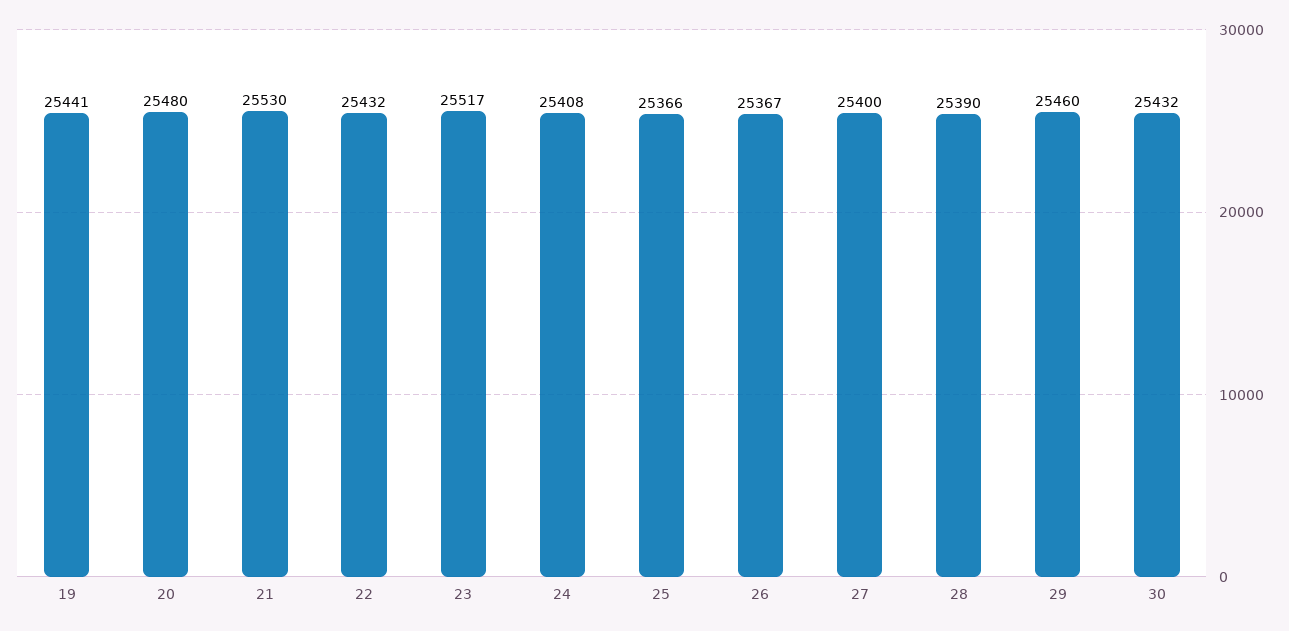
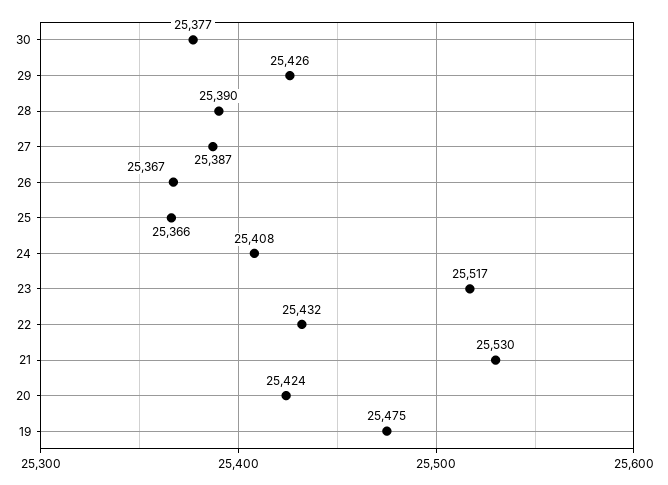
  {
-   "19": 25441,
+   "19": 25475,
-   "20": 25480,
+   "20": 25424,
    "21": 25530,
    "22": 25432,
    "23": 25517,
    "24": 25408,
    "25": 25366,
    "26": 25367,
-   "27": 25400,
+   "27": 25387,
    "28": 25390,
-   "29": 25460,
+   "29": 25426,
-   "30": 25432
+   "30": 25377
  }

